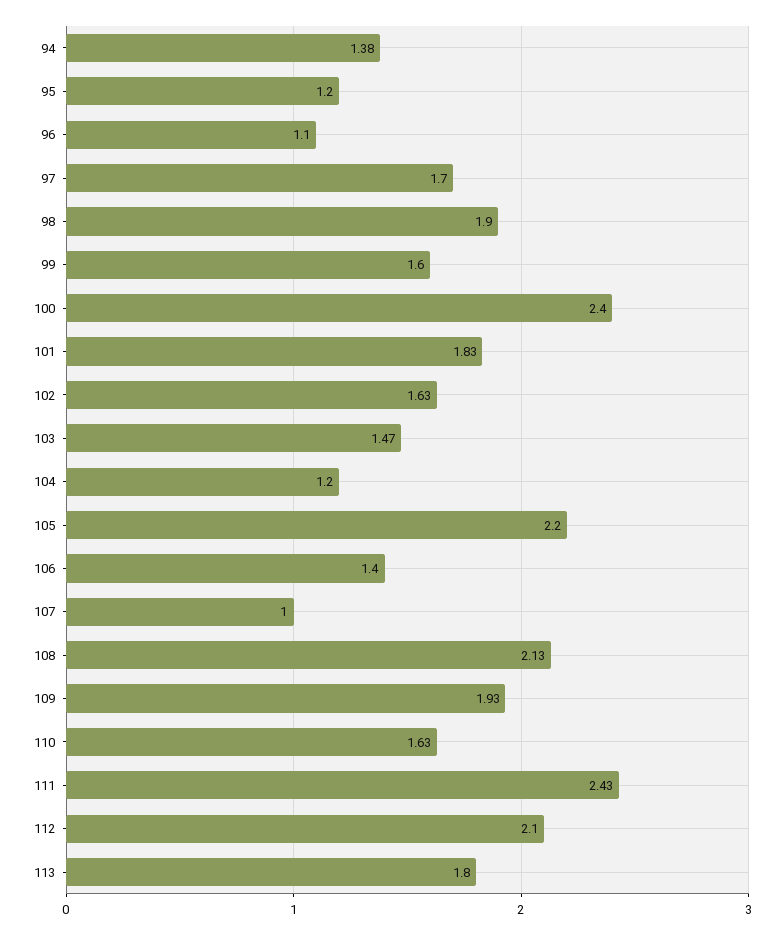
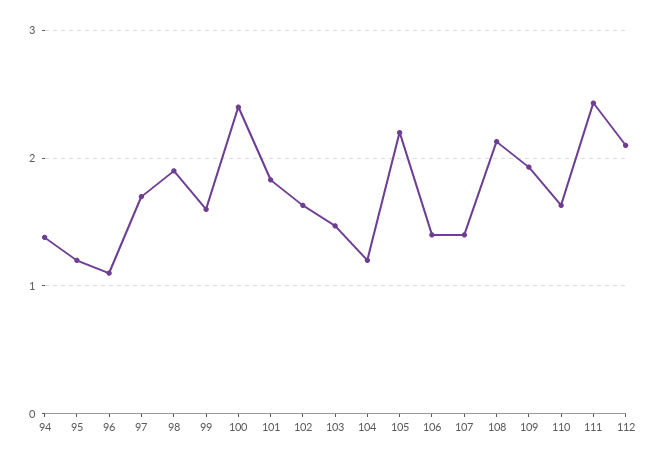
  {
    "94": 1.38,
    "95": 1.2,
    "96": 1.1,
    "97": 1.7,
    "98": 1.9,
    "99": 1.6,
    "100": 2.4,
    "101": 1.83,
    "102": 1.63,
    "103": 1.47,
    "104": 1.2,
    "105": 2.2,
    "106": 1.4,
-   "107": 1,
+   "107": 1.4,
    "108": 2.13,
    "109": 1.93,
    "110": 1.63,
    "111": 2.43,
-   "112": 2.1,
+   "112": 2.1
-   "113": 1.8
  }

